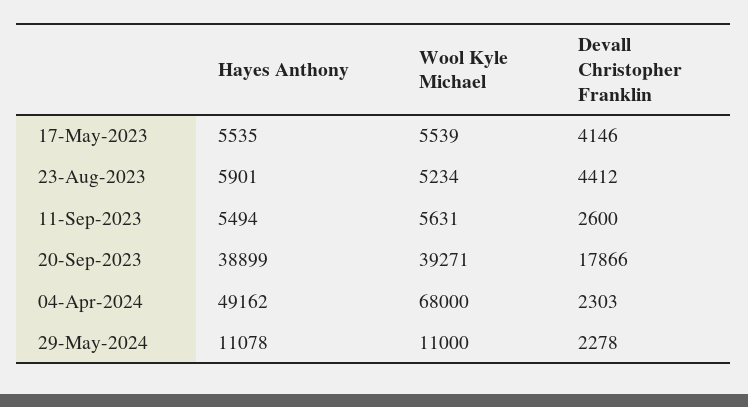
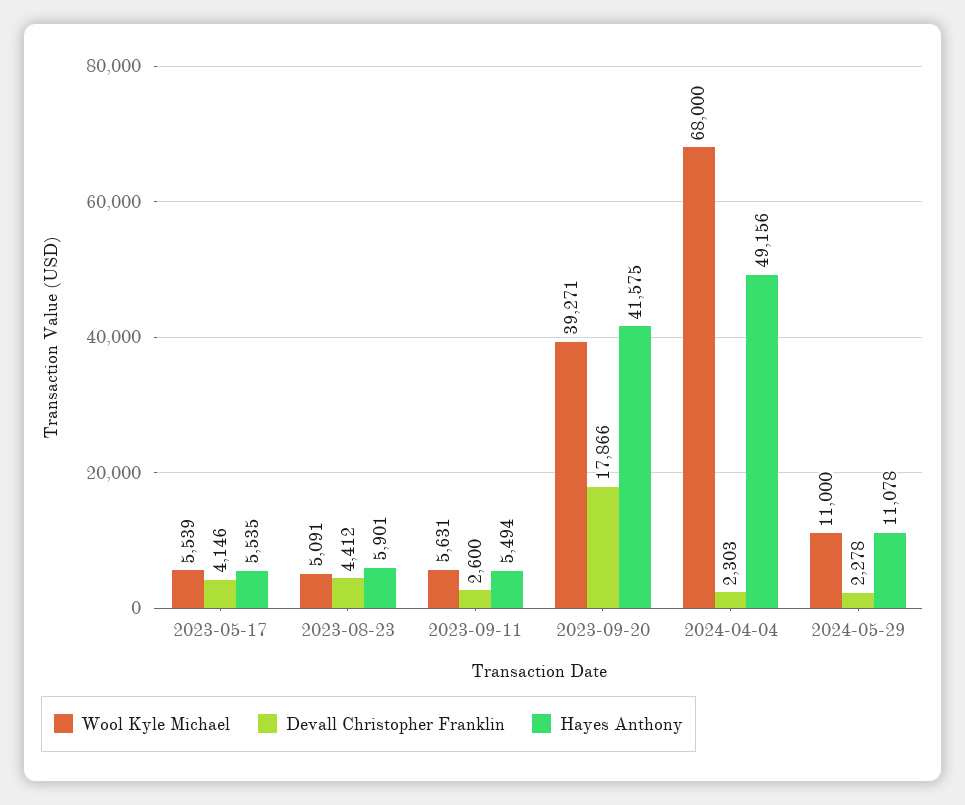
  {
    "Hayes Anthony": {
      "17-May-2023": 5535,
      "23-Aug-2023": 5901,
      "11-Sep-2023": 5494,
-     "20-Sep-2023": 38899,
+     "20-Sep-2023": 41575,
-     "04-Apr-2024": 49162,
+     "04-Apr-2024": 49156,
      "29-May-2024": 11078
    },
    "Wool Kyle Michael": {
      "17-May-2023": 5539,
-     "23-Aug-2023": 5234,
+     "23-Aug-2023": 5091,
      "11-Sep-2023": 5631,
      "20-Sep-2023": 39271,
      "04-Apr-2024": 68000,
      "29-May-2024": 11000
    },
    "Devall Christopher Franklin": {
      "17-May-2023": 4146,
      "23-Aug-2023": 4412,
      "11-Sep-2023": 2600,
      "20-Sep-2023": 17866,
      "04-Apr-2024": 2303,
      "29-May-2024": 2278
    }
  }

